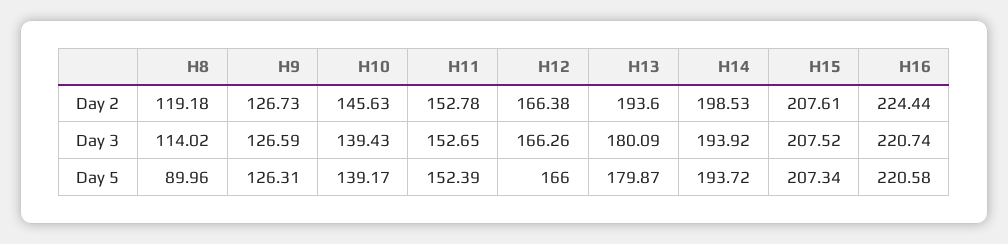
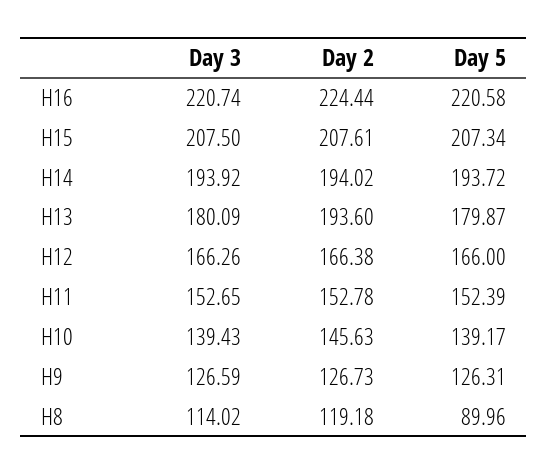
  {
    "H8": {
      "Day 2": 119.18,
      "Day 3": 114.02,
      "Day 5": 89.96
    },
    "H9": {
      "Day 2": 126.73,
      "Day 3": 126.59,
      "Day 5": 126.31
    },
    "H10": {
      "Day 2": 145.63,
      "Day 3": 139.43,
      "Day 5": 139.17
    },
    "H11": {
      "Day 2": 152.78,
      "Day 3": 152.65,
      "Day 5": 152.39
    },
    "H12": {
      "Day 2": 166.38,
      "Day 3": 166.26,
      "Day 5": 166
    },
    "H13": {
      "Day 2": 193.6,
      "Day 3": 180.09,
      "Day 5": 179.87
    },
    "H14": {
-     "Day 2": 198.53,
+     "Day 2": 194.02,
      "Day 3": 193.92,
      "Day 5": 193.72
    },
    "H15": {
      "Day 2": 207.61,
-     "Day 3": 207.52,
+     "Day 3": 207.5,
      "Day 5": 207.34
    },
    "H16": {
      "Day 2": 224.44,
      "Day 3": 220.74,
      "Day 5": 220.58
    }
  }

